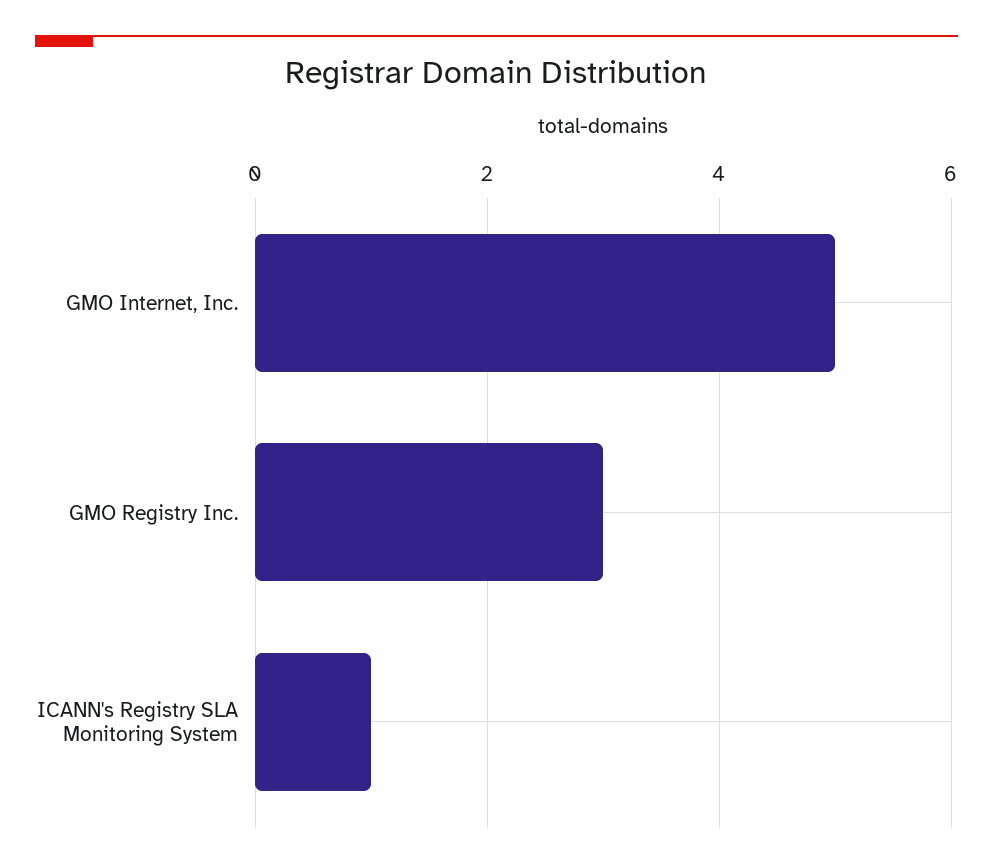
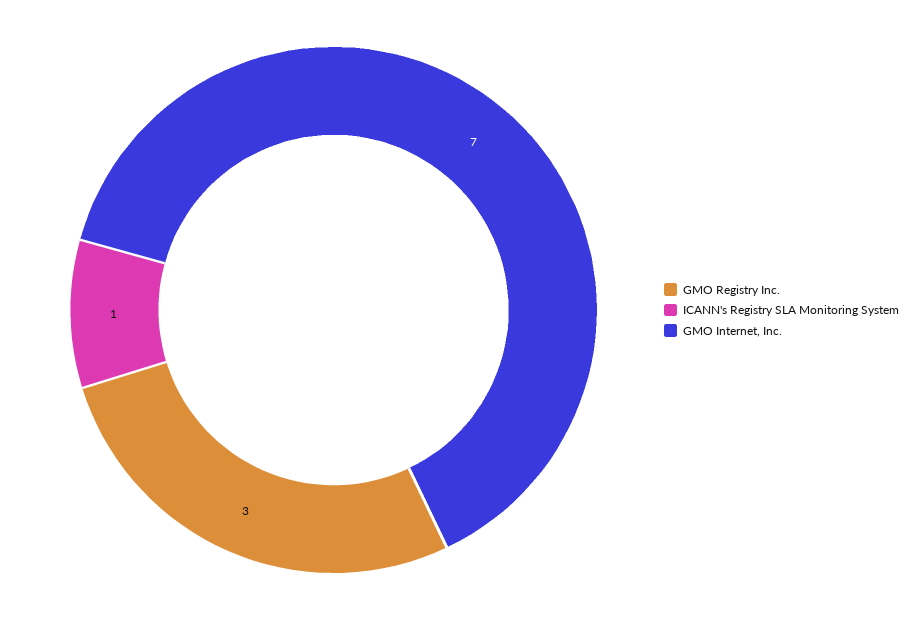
  {
-   "GMO Internet, Inc.": 5,
+   "GMO Internet, Inc.": 7,
    "GMO Registry Inc.": 3,
    "ICANN's Registry SLA Monitoring System": 1
  }

